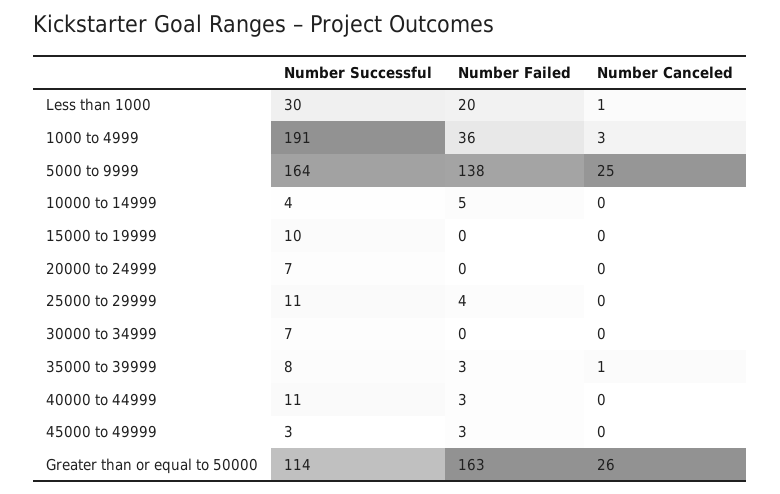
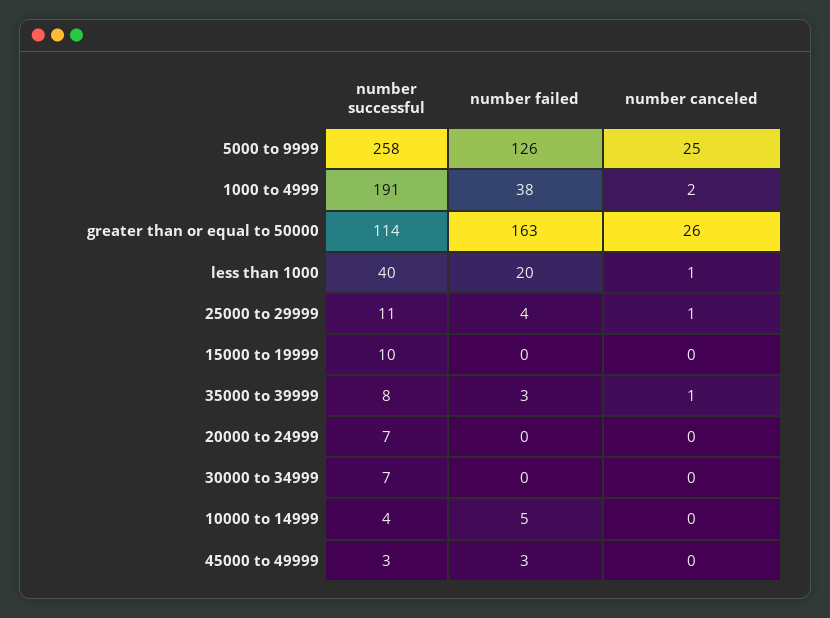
  {
    "Number Successful": {
-     "Less than 1000": 30,
+     "Less than 1000": 40,
      "1000 to 4999": 191,
-     "5000 to 9999": 164,
+     "5000 to 9999": 258,
      "10000 to 14999": 4,
      "15000 to 19999": 10,
      "20000 to 24999": 7,
      "25000 to 29999": 11,
      "30000 to 34999": 7,
      "35000 to 39999": 8,
-     "40000 to 44999": 11,
      "45000 to 49999": 3,
      "Greater than or equal to 50000": 114
    },
    "Number Failed": {
      "Less than 1000": 20,
-     "1000 to 4999": 36,
+     "1000 to 4999": 38,
-     "5000 to 9999": 138,
+     "5000 to 9999": 126,
      "10000 to 14999": 5,
      "15000 to 19999": 0,
      "20000 to 24999": 0,
      "25000 to 29999": 4,
      "30000 to 34999": 0,
      "35000 to 39999": 3,
-     "40000 to 44999": 3,
      "45000 to 49999": 3,
      "Greater than or equal to 50000": 163
    },
    "Number Canceled": {
      "Less than 1000": 1,
-     "1000 to 4999": 3,
+     "1000 to 4999": 2,
      "5000 to 9999": 25,
      "10000 to 14999": 0,
      "15000 to 19999": 0,
      "20000 to 24999": 0,
-     "25000 to 29999": 0,
+     "25000 to 29999": 1,
      "30000 to 34999": 0,
      "35000 to 39999": 1,
-     "40000 to 44999": 0,
      "45000 to 49999": 0,
      "Greater than or equal to 50000": 26
    }
  }

